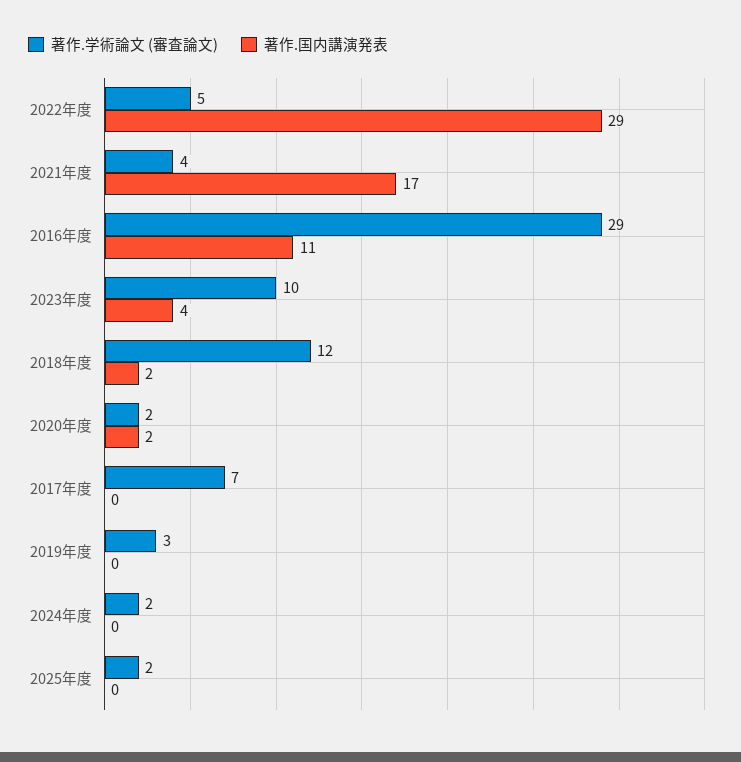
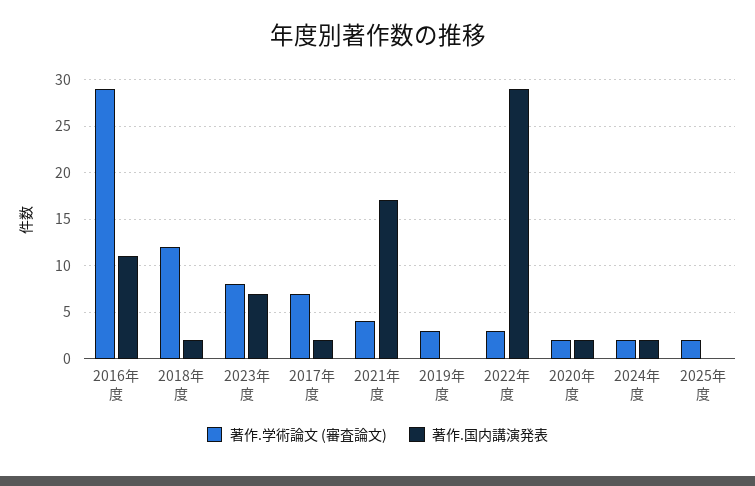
  {
    "著作.学術論文 (審査論文)": {
-     "2022年度": 5,
+     "2022年度": 3,
      "2021年度": 4,
      "2016年度": 29,
-     "2023年度": 10,
+     "2023年度": 8,
      "2018年度": 12,
      "2020年度": 2,
      "2017年度": 7,
      "2019年度": 3,
      "2024年度": 2,
      "2025年度": 2
    },
    "著作.国内講演発表": {
      "2022年度": 29,
      "2021年度": 17,
      "2016年度": 11,
-     "2023年度": 4,
+     "2023年度": 7,
      "2018年度": 2,
      "2020年度": 2,
-     "2017年度": 0,
+     "2017年度": 2,
      "2019年度": 0,
-     "2024年度": 0,
+     "2024年度": 2,
      "2025年度": 0
    }
  }

